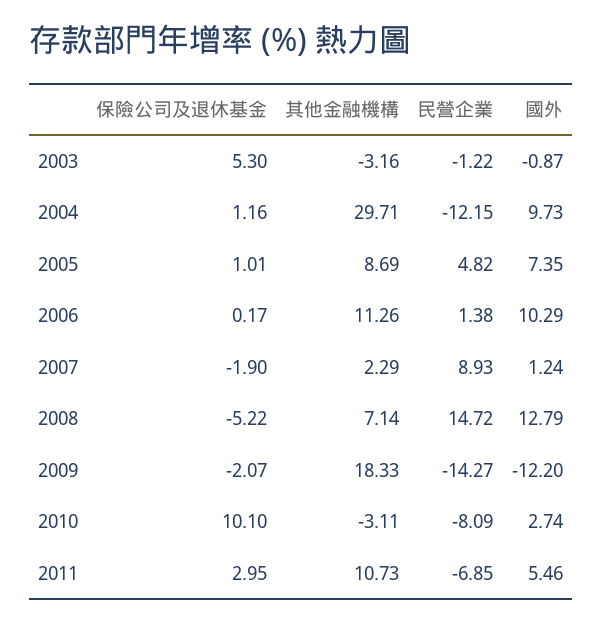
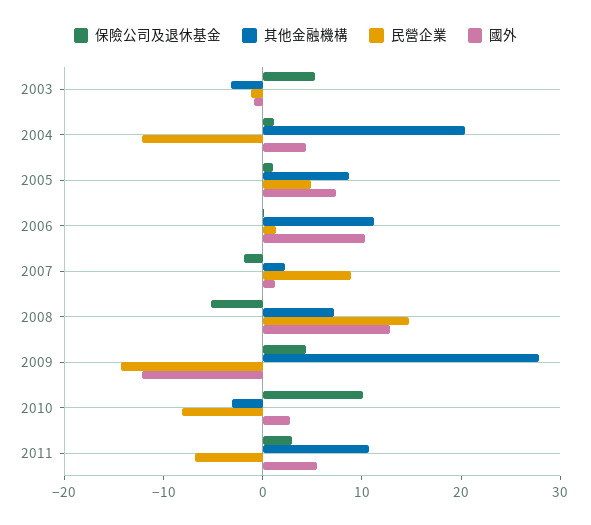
  {
    "保險公司及退休基金": {
      "2003": 5.3,
      "2004": 1.16,
      "2005": 1.01,
      "2006": 0.17,
      "2007": -1.9,
      "2008": -5.22,
-     "2009": -2.07,
+     "2009": 4,
      "2010": 10.1,
      "2011": 2.95
    },
    "其他金融機構": {
      "2003": -3.16,
-     "2004": 29.71,
+     "2004": 20,
      "2005": 8.69,
      "2006": 11.26,
      "2007": 2.29,
      "2008": 7.14,
-     "2009": 18.33,
+     "2009": 28,
      "2010": -3.11,
      "2011": 10.73
    },
    "民營企業": {
      "2003": -1.22,
      "2004": -12.15,
      "2005": 4.82,
      "2006": 1.38,
      "2007": 8.93,
      "2008": 14.72,
      "2009": -14.27,
      "2010": -8.09,
      "2011": -6.85
    },
    "國外": {
      "2003": -0.87,
-     "2004": 9.73,
+     "2004": 4,
      "2005": 7.35,
      "2006": 10.29,
      "2007": 1.24,
      "2008": 12.79,
      "2009": -12.2,
      "2010": 2.74,
      "2011": 5.46
    }
  }

